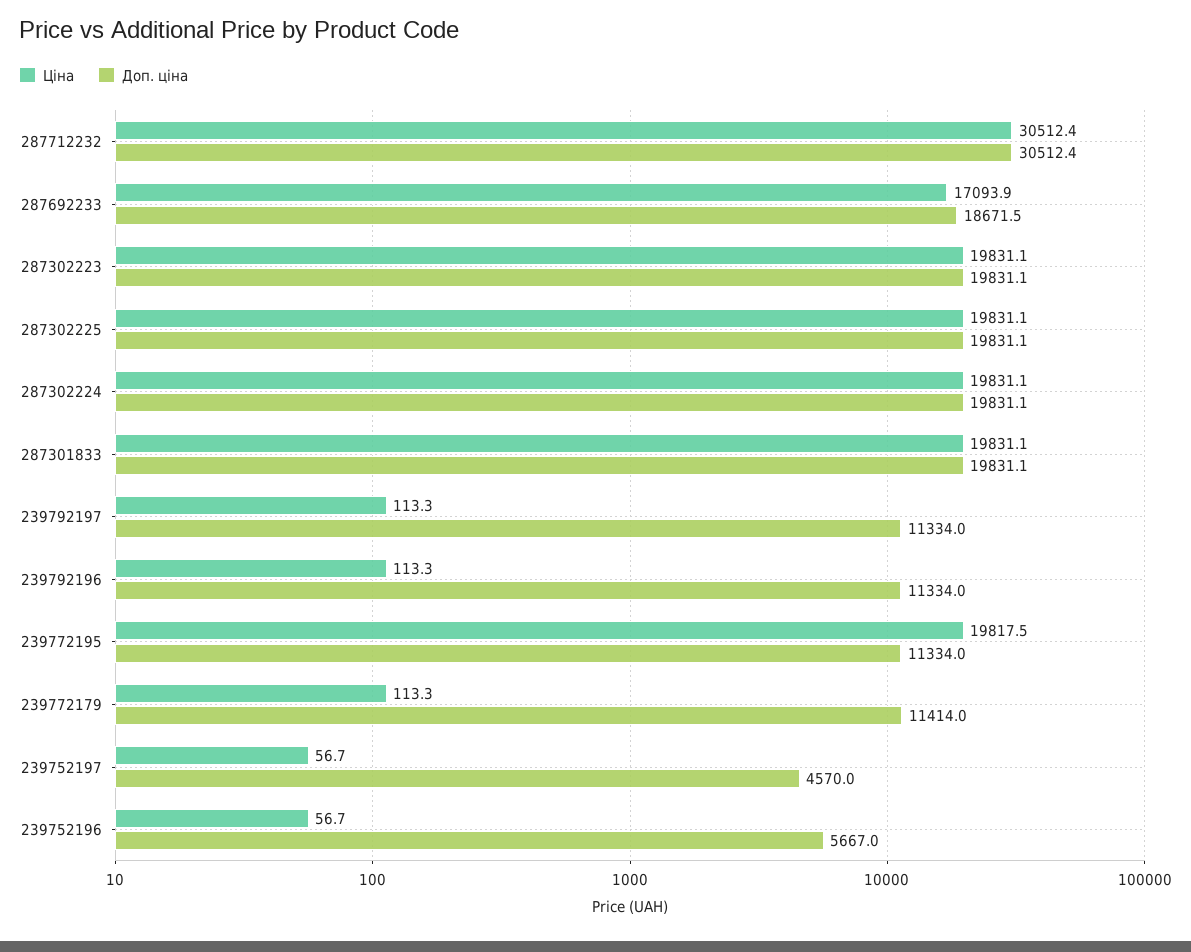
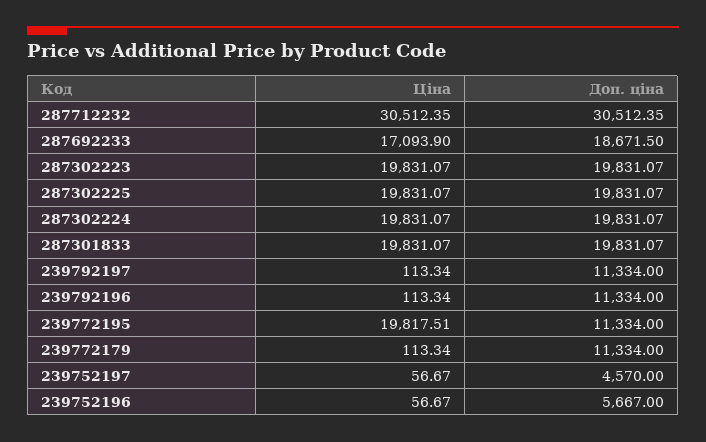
  {
    "Ціна": {
      "287712232": 30512.35,
      "287692233": 17093.9,
      "287302223": 19831.07,
      "287302225": 19831.07,
      "287302224": 19831.07,
      "287301833": 19831.07,
      "239792197": 113.34,
      "239792196": 113.34,
      "239772195": 19817.51,
      "239772179": 113.34,
      "239752197": 56.67,
      "239752196": 56.67
    },
    "Доп. ціна": {
      "287712232": 30512.35,
      "287692233": 18671.5,
      "287302223": 19831.07,
      "287302225": 19831.07,
      "287302224": 19831.07,
      "287301833": 19831.07,
      "239792197": 11334,
      "239792196": 11334,
      "239772195": 11334,
-     "239772179": 11414,
+     "239772179": 11334,
      "239752197": 4570,
      "239752196": 5667
    }
  }

